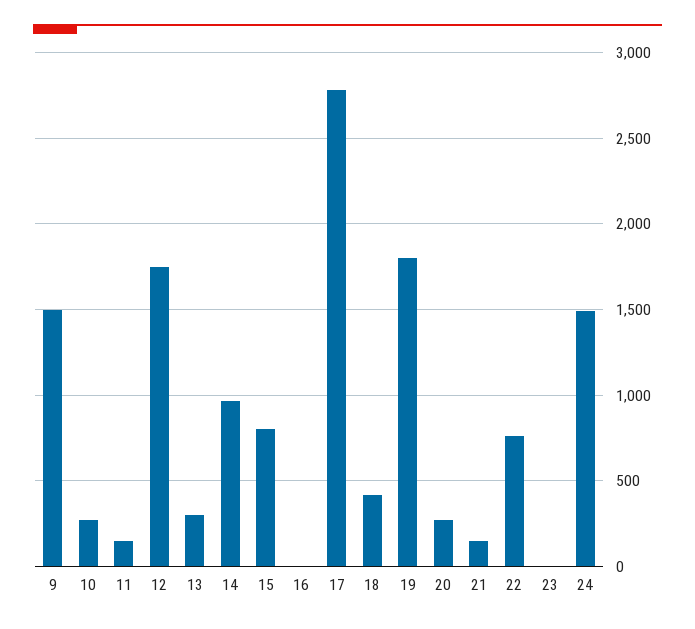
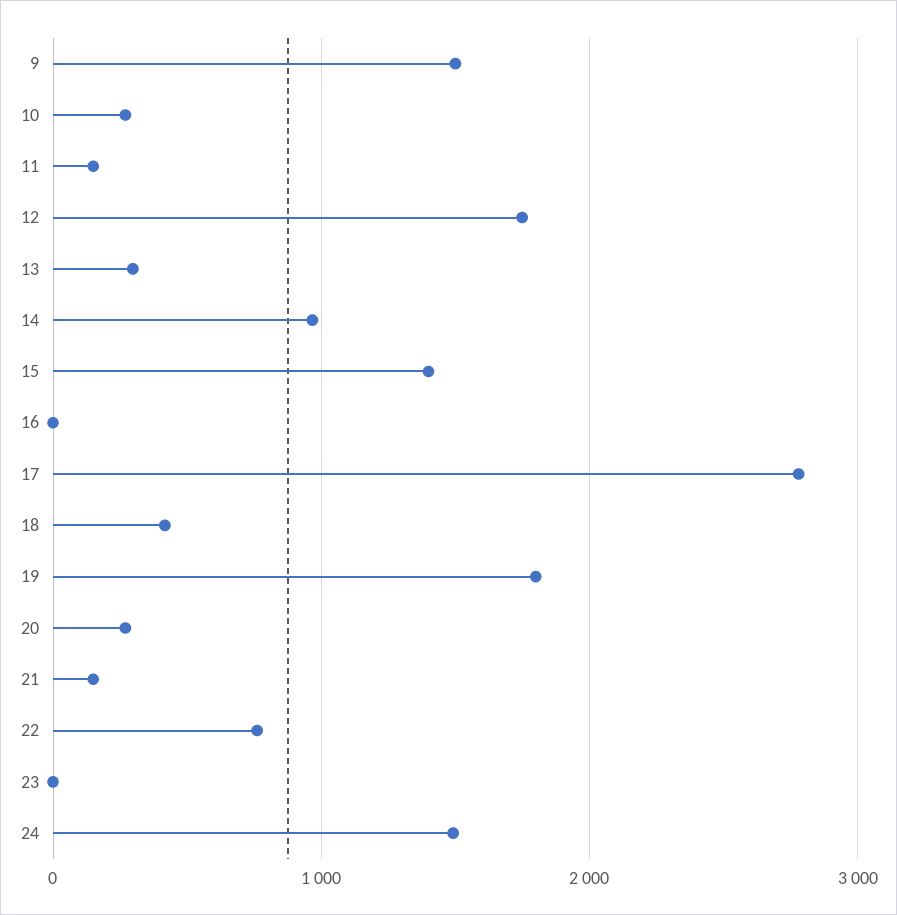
  {
    "9": 1500,
    "10": 250,
    "11": 150,
    "12": 1750,
    "13": 300,
    "14": 950,
-   "15": 800,
+   "15": 1400,
    "16": 0,
    "17": 2800,
    "18": 400,
    "19": 1800,
    "20": 250,
    "21": 150,
    "22": 750,
    "23": 0,
    "24": 1500
  }

